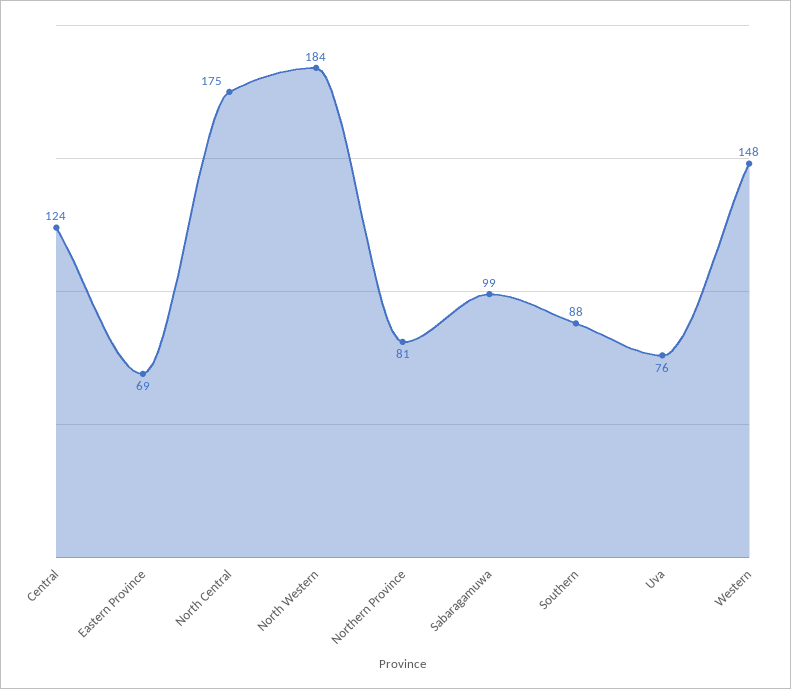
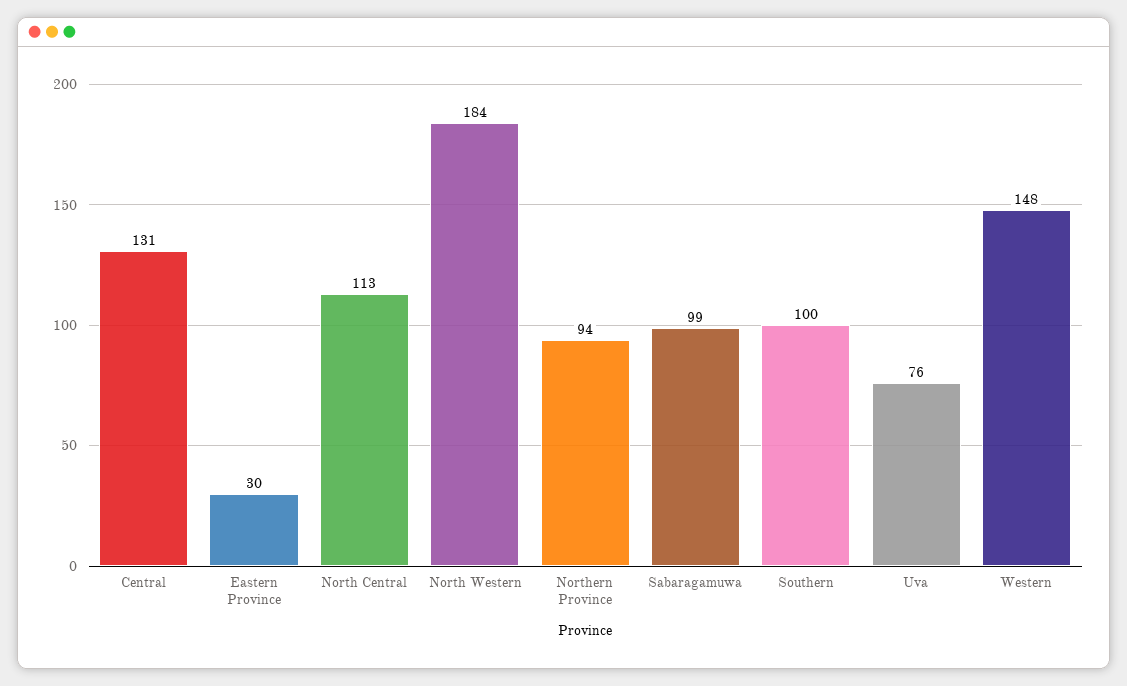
  {
-   "Central": 124,
+   "Central": 131,
-   "Eastern Province": 69,
+   "Eastern Province": 30,
-   "North Central": 175,
+   "North Central": 113,
    "North Western": 184,
-   "Northern Province": 81,
+   "Northern Province": 94,
    "Sabaragamuwa": 99,
-   "Southern": 88,
+   "Southern": 100,
    "Uva": 76,
    "Western": 148
  }

